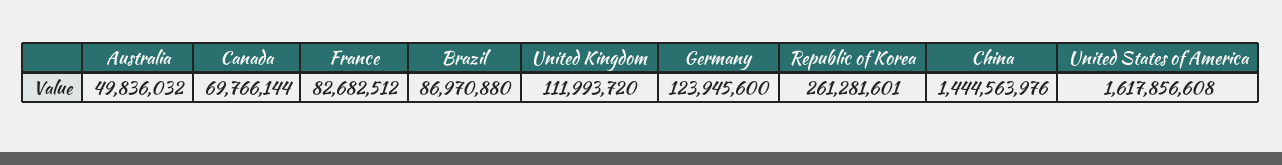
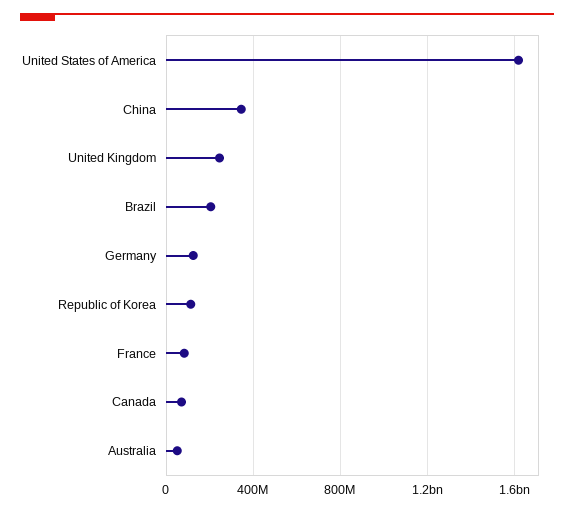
  {
    "Australia": 49836032,
    "Canada": 69766144,
    "France": 82682512,
-   "Brazil": 86970880,
+   "Brazil": 200000000,
-   "United Kingdom": 111993720,
+   "United Kingdom": 250000000,
    "Germany": 123945600,
-   "Republic of Korea": 261281601,
+   "Republic of Korea": 100000000,
-   "China": 1444563976,
+   "China": 350000000,
    "United States of America": 1617856608
  }

